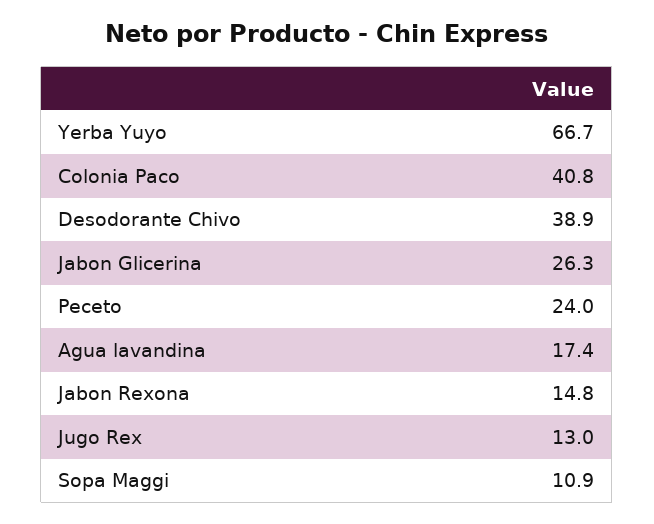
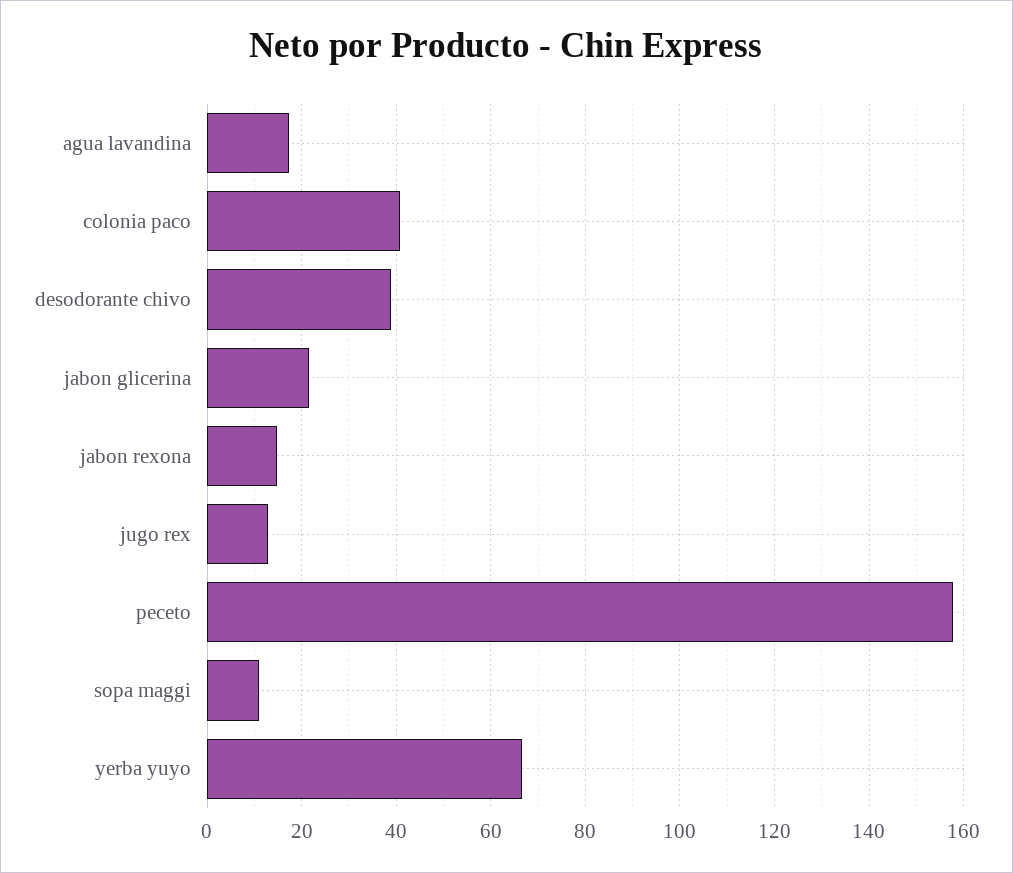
  {
    "Yerba Yuyo": 66.7,
    "Colonia Paco": 40.8,
    "Desodorante Chivo": 38.9,
-   "Jabon Glicerina": 26.3,
+   "Jabon Glicerina": 22,
-   "Peceto": 24,
+   "Peceto": 158,
    "Agua lavandina": 17.4,
    "Jabon Rexona": 14.8,
    "Jugo Rex": 13,
    "Sopa Maggi": 10.9
  }

